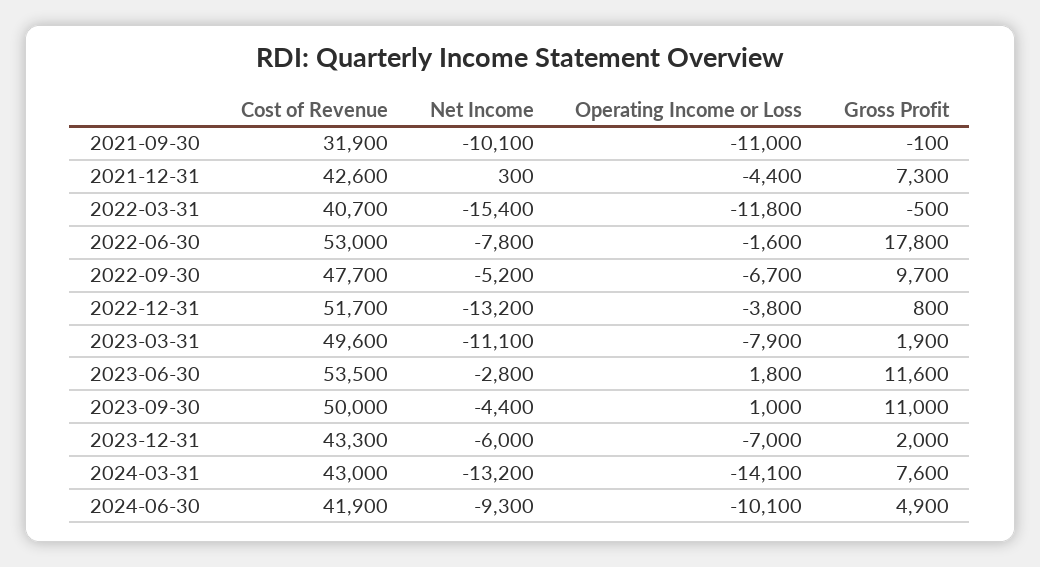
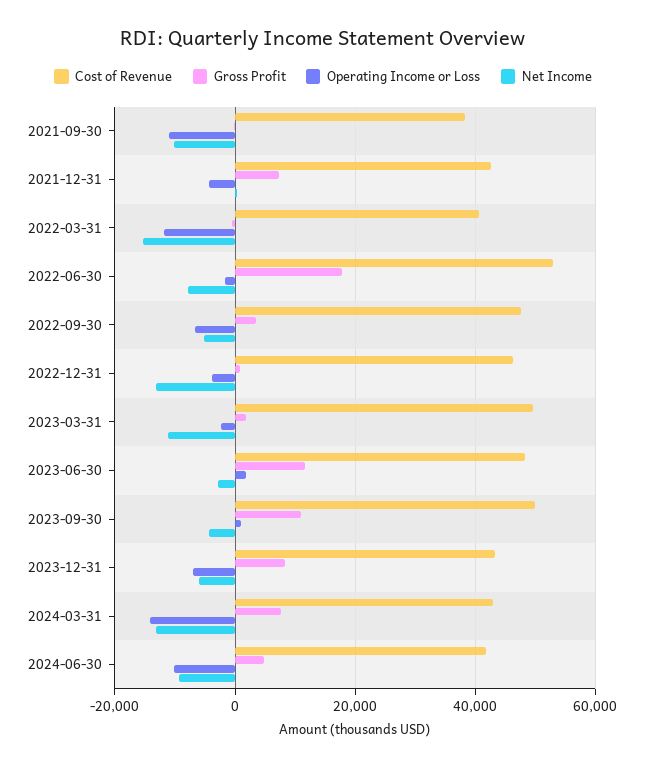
  {
    "Cost of Revenue": {
-     "2021-09-30": 31900,
+     "2021-09-30": 38000,
      "2021-12-31": 42600,
      "2022-03-31": 40700,
      "2022-06-30": 53000,
      "2022-09-30": 47700,
-     "2022-12-31": 51700,
+     "2022-12-31": 46000,
      "2023-03-31": 49600,
-     "2023-06-30": 53500,
+     "2023-06-30": 48000,
      "2023-09-30": 50000,
      "2023-12-31": 43300,
      "2024-03-31": 43000,
      "2024-06-30": 41900
    },
    "Net Income": {
      "2021-09-30": -10100,
      "2021-12-31": 300,
      "2022-03-31": -15400,
      "2022-06-30": -7800,
      "2022-09-30": -5200,
      "2022-12-31": -13200,
      "2023-03-31": -11100,
      "2023-06-30": -2800,
      "2023-09-30": -4400,
      "2023-12-31": -6000,
      "2024-03-31": -13200,
      "2024-06-30": -9300
    },
    "Operating Income or Loss": {
      "2021-09-30": -11000,
      "2021-12-31": -4400,
      "2022-03-31": -11800,
      "2022-06-30": -1600,
      "2022-09-30": -6700,
      "2022-12-31": -3800,
-     "2023-03-31": -7900,
+     "2023-03-31": -2000,
      "2023-06-30": 1800,
      "2023-09-30": 1000,
      "2023-12-31": -7000,
      "2024-03-31": -14100,
      "2024-06-30": -10100
    },
    "Gross Profit": {
      "2021-09-30": -100,
      "2021-12-31": 7300,
      "2022-03-31": -500,
      "2022-06-30": 17800,
-     "2022-09-30": 9700,
+     "2022-09-30": 4000,
      "2022-12-31": 800,
      "2023-03-31": 1900,
      "2023-06-30": 11600,
      "2023-09-30": 11000,
-     "2023-12-31": 2000,
+     "2023-12-31": 8000,
      "2024-03-31": 7600,
      "2024-06-30": 4900
    }
  }

